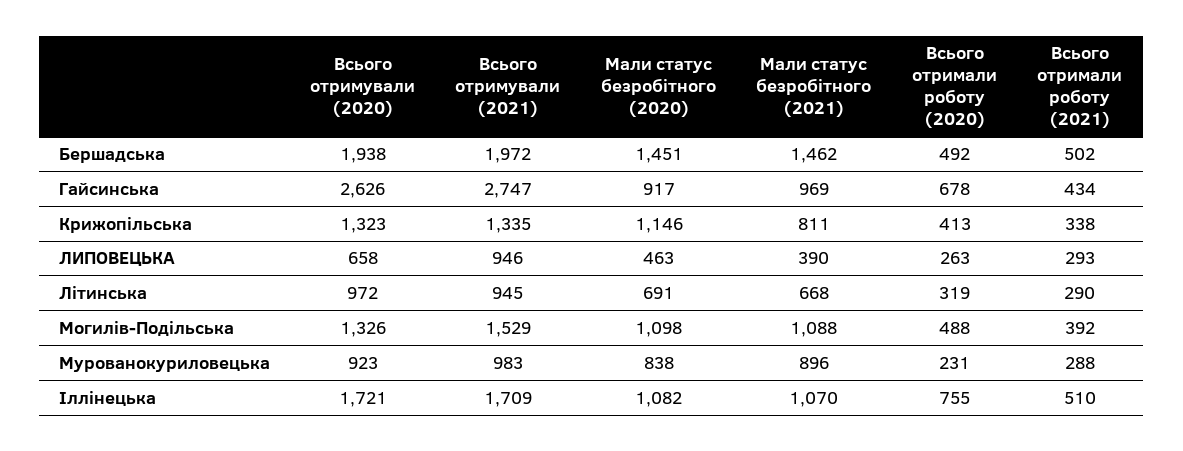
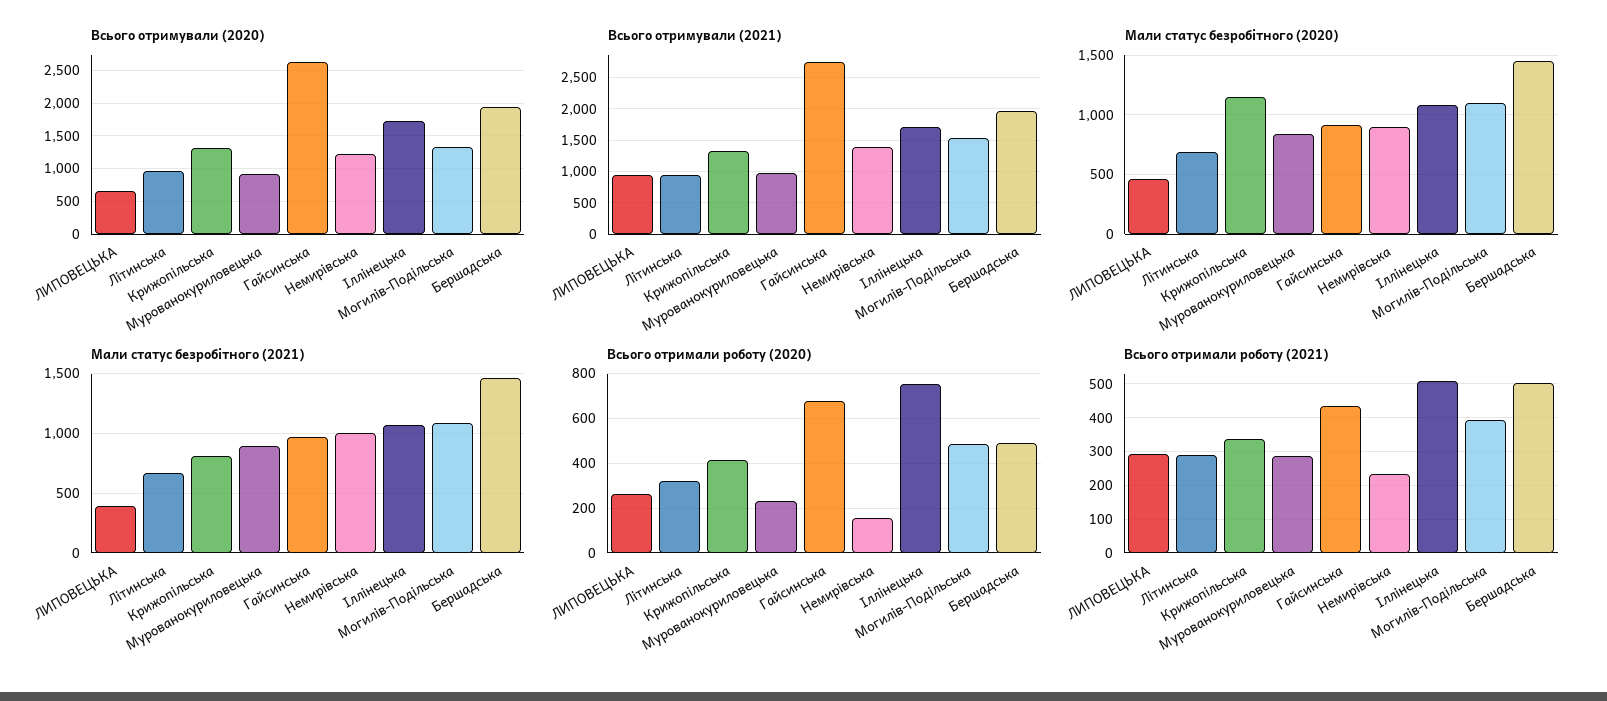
  {
    "Всього отримували (2020)": {
      "Бершадська": 1938,
      "Гайсинська": 2626,
      "Крижопільська": 1323,
      "ЛИПОВЕЦЬКА": 658,
      "Літинська": 972,
      "Могилів-Подільська": 1326,
      "Мурованокуриловецька": 923,
-     "Іллінецька": 1721
+     "Іллінецька": 1721,
+     "Немирівська": 1200
    },
    "Всього отримували (2021)": {
      "Бершадська": 1972,
      "Гайсинська": 2747,
      "Крижопільська": 1335,
      "ЛИПОВЕЦЬКА": 946,
      "Літинська": 945,
      "Могилів-Подільська": 1529,
      "Мурованокуриловецька": 983,
-     "Іллінецька": 1709
+     "Іллінецька": 1709,
+     "Немирівська": 1400
    },
    "Мали статус безробітного (2020)": {
      "Бершадська": 1451,
      "Гайсинська": 917,
      "Крижопільська": 1146,
      "ЛИПОВЕЦЬКА": 463,
      "Літинська": 691,
      "Могилів-Подільська": 1098,
      "Мурованокуриловецька": 838,
-     "Іллінецька": 1082
+     "Іллінецька": 1082,
+     "Немирівська": 900
    },
    "Мали статус безробітного (2021)": {
      "Бершадська": 1462,
      "Гайсинська": 969,
      "Крижопільська": 811,
      "ЛИПОВЕЦЬКА": 390,
      "Літинська": 668,
      "Могилів-Подільська": 1088,
      "Мурованокуриловецька": 896,
-     "Іллінецька": 1070
+     "Іллінецька": 1070,
+     "Немирівська": 1000
    },
    "Всього отримали роботу (2020)": {
      "Бершадська": 492,
      "Гайсинська": 678,
      "Крижопільська": 413,
      "ЛИПОВЕЦЬКА": 263,
      "Літинська": 319,
      "Могилів-Подільська": 488,
      "Мурованокуриловецька": 231,
-     "Іллінецька": 755
+     "Іллінецька": 755,
+     "Немирівська": 150
    },
    "Всього отримали роботу (2021)": {
      "Бершадська": 502,
      "Гайсинська": 434,
      "Крижопільська": 338,
      "ЛИПОВЕЦЬКА": 293,
      "Літинська": 290,
      "Могилів-Подільська": 392,
      "Мурованокуриловецька": 288,
-     "Іллінецька": 510
+     "Іллінецька": 510,
+     "Немирівська": 240
    }
  }

